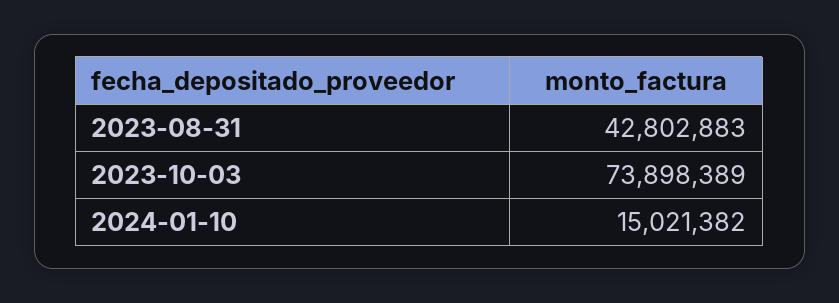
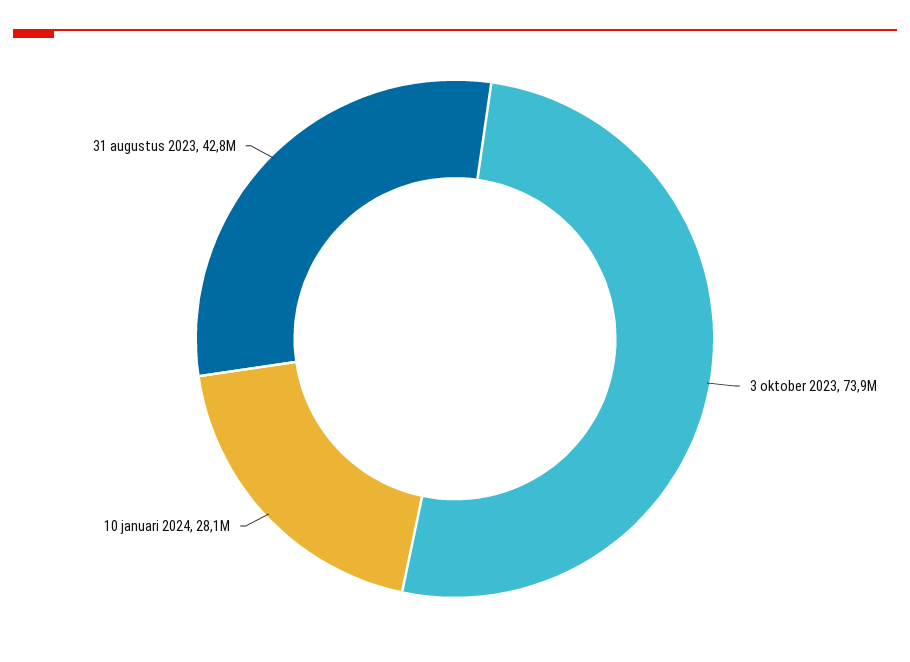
  {
    "2023-08-31": 42802883,
    "2023-10-03": 73898389,
-   "2024-01-10": 15021382
+   "2024-01-10": 28100000
  }

